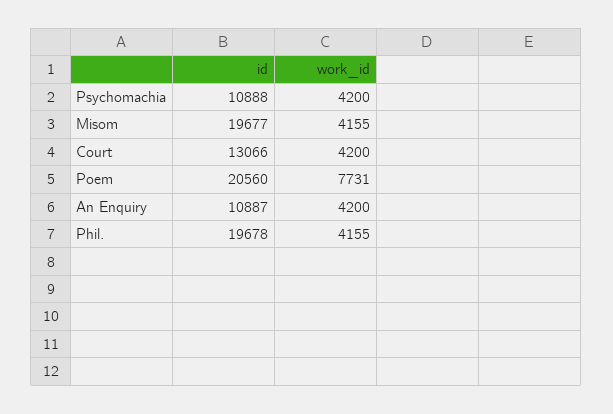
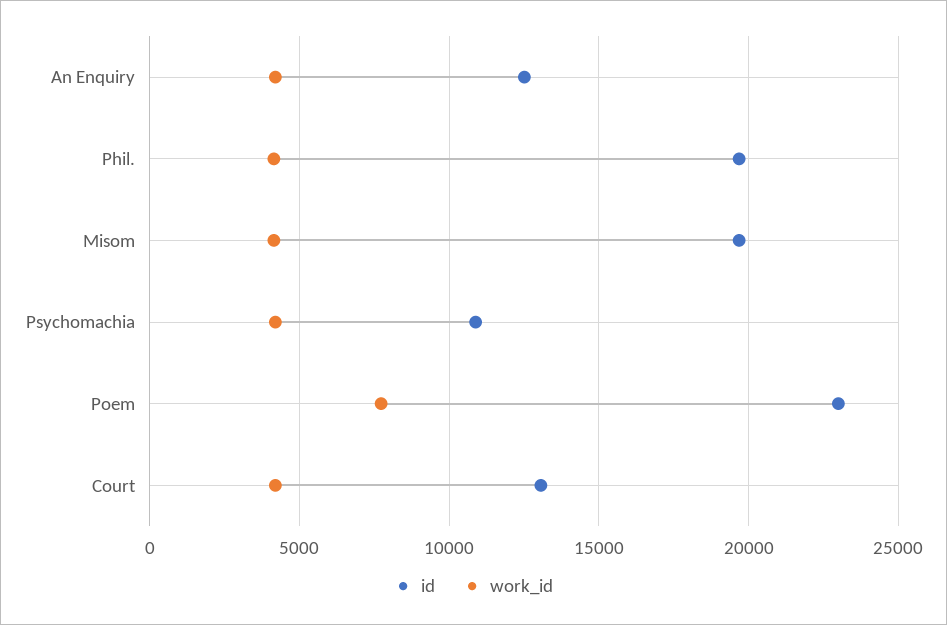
  {
    "id": {
      "Psychomachia": 10888,
      "Misom": 19677,
      "Court": 13066,
-     "Poem": 20560,
+     "Poem": 23000,
-     "An Enquiry": 10887,
+     "An Enquiry": 12500,
      "Phil.": 19678
    },
    "work_id": {
      "Psychomachia": 4200,
      "Misom": 4155,
      "Court": 4200,
      "Poem": 7731,
      "An Enquiry": 4200,
      "Phil.": 4155
    }
  }

